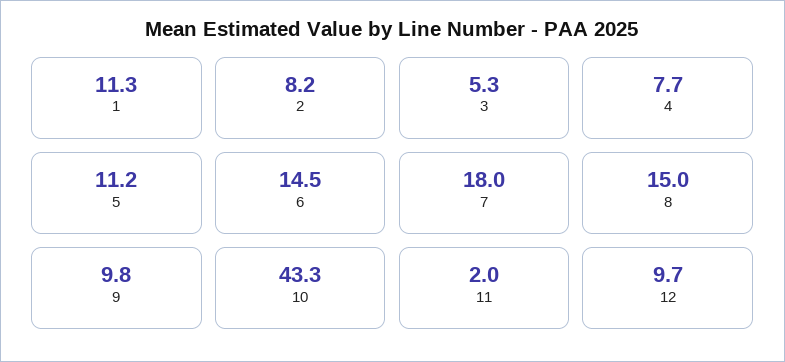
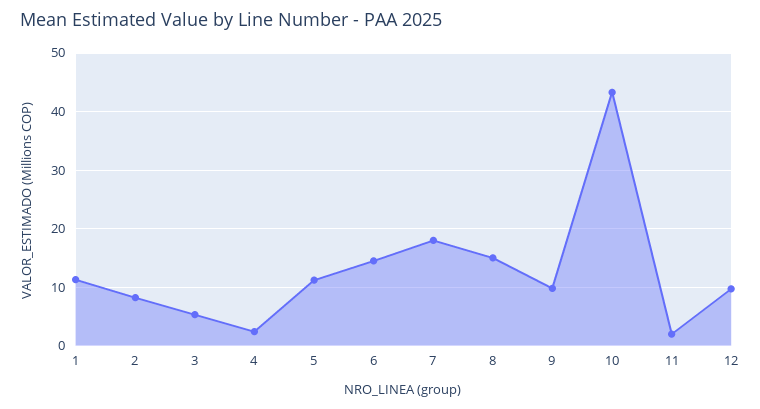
  {
    "1": 11.3,
    "2": 8.2,
    "3": 5.3,
-   "4": 7.7,
+   "4": 2,
    "5": 11.2,
    "6": 14.5,
    "7": 18,
    "8": 15,
    "9": 9.8,
    "10": 43.3,
    "11": 2,
    "12": 9.7
  }

